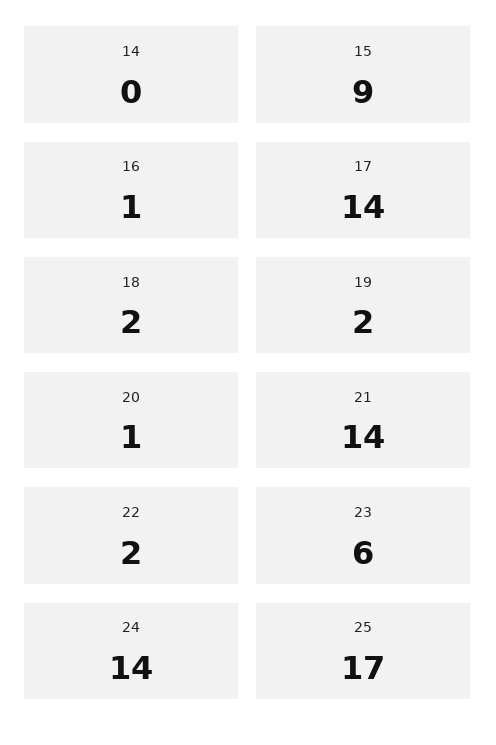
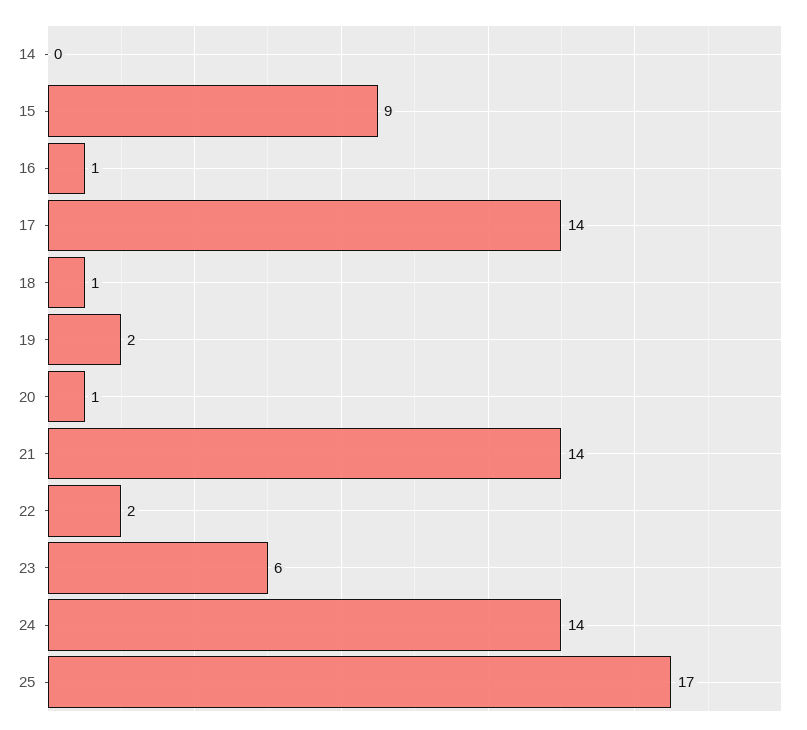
  {
    "14": 0,
    "15": 9,
    "16": 1,
    "17": 14,
-   "18": 2,
+   "18": 1,
    "19": 2,
    "20": 1,
    "21": 14,
    "22": 2,
    "23": 6,
    "24": 14,
    "25": 17
  }

